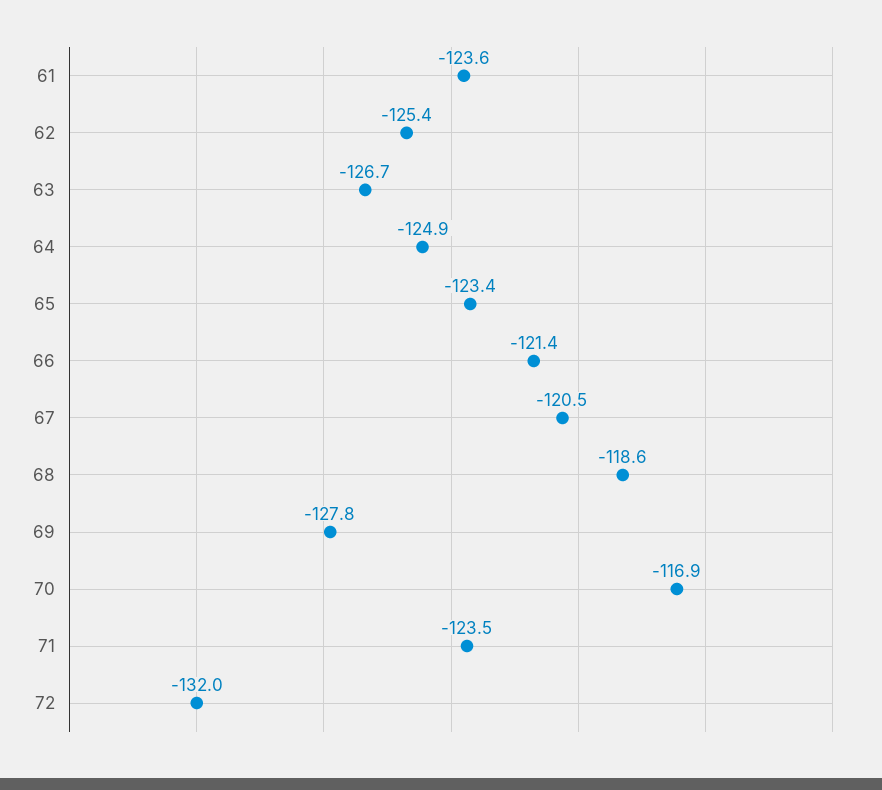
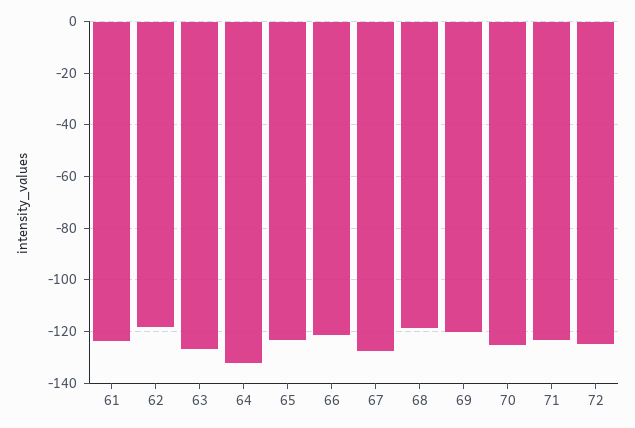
  {
    "61": -123.6,
-   "62": -125.4,
+   "62": -117.5,
    "63": -126.7,
-   "64": -124.9,
+   "64": -132.5,
    "65": -123.4,
    "66": -121.4,
-   "67": -120.5,
+   "67": -127.5,
    "68": -118.6,
-   "69": -127.8,
+   "69": -120,
-   "70": -116.9,
+   "70": -125,
    "71": -123.5,
-   "72": -132
+   "72": -125
  }

